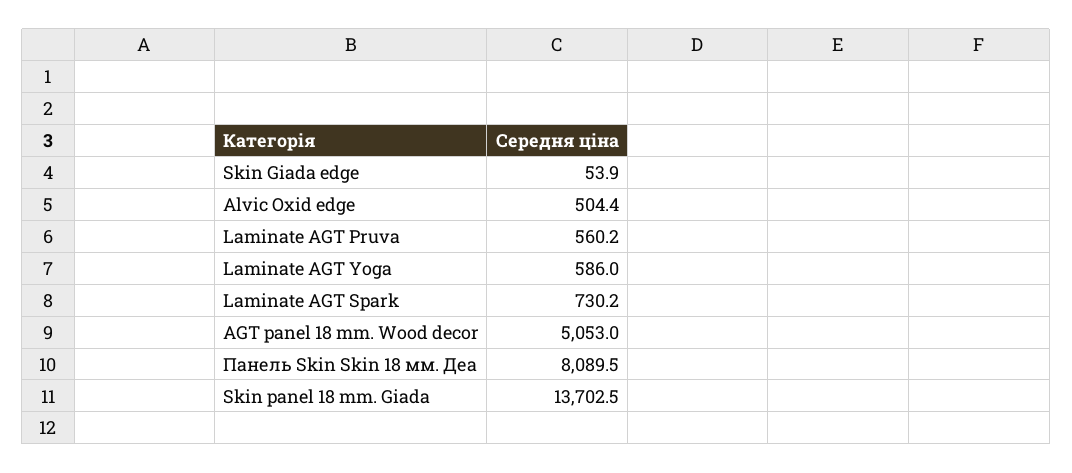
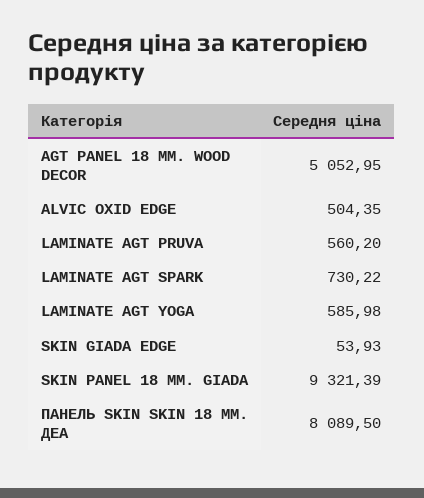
  {
    "Skin Giada edge": 53.93,
    "Alvic Oxid edge": 504.35,
    "Laminate AGT Pruva": 560.2,
    "Laminate AGT Yoga": 585.98,
    "Laminate AGT Spark": 730.22,
    "AGT panel 18 mm. Wood decor": 5052.95,
    "Панель Skin Skin 18 мм. Деа": 8089.5,
-   "Skin panel 18 mm. Giada": 13702.5
+   "Skin panel 18 mm. Giada": 9321.39
  }

